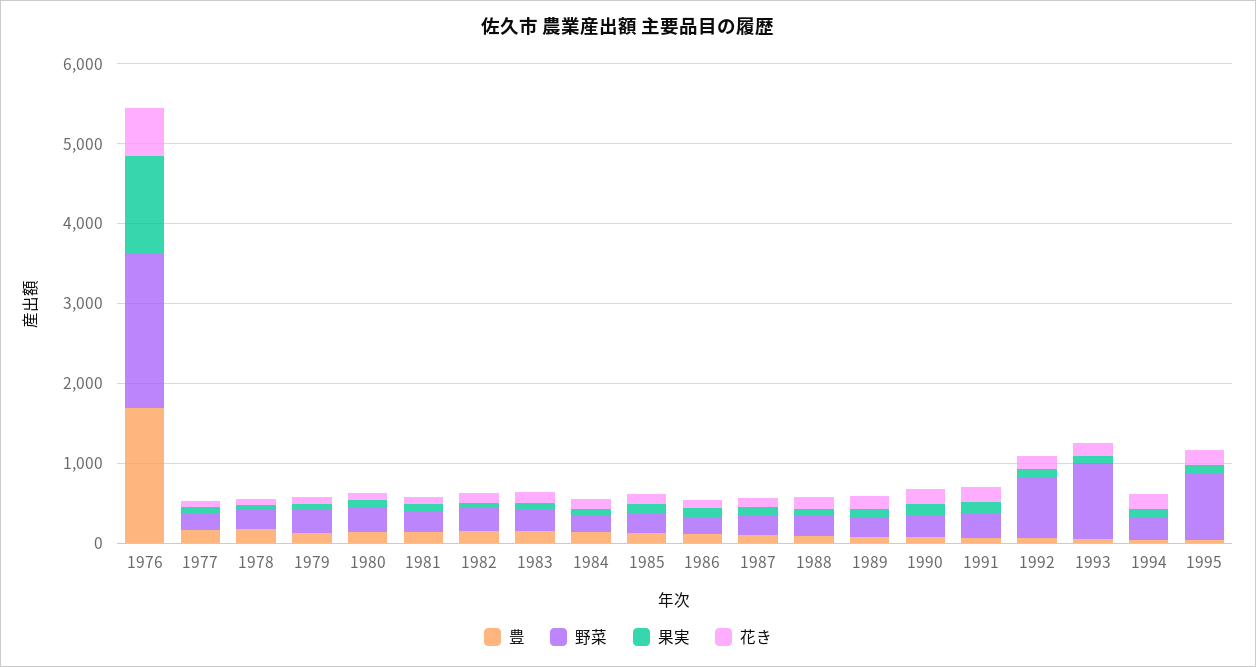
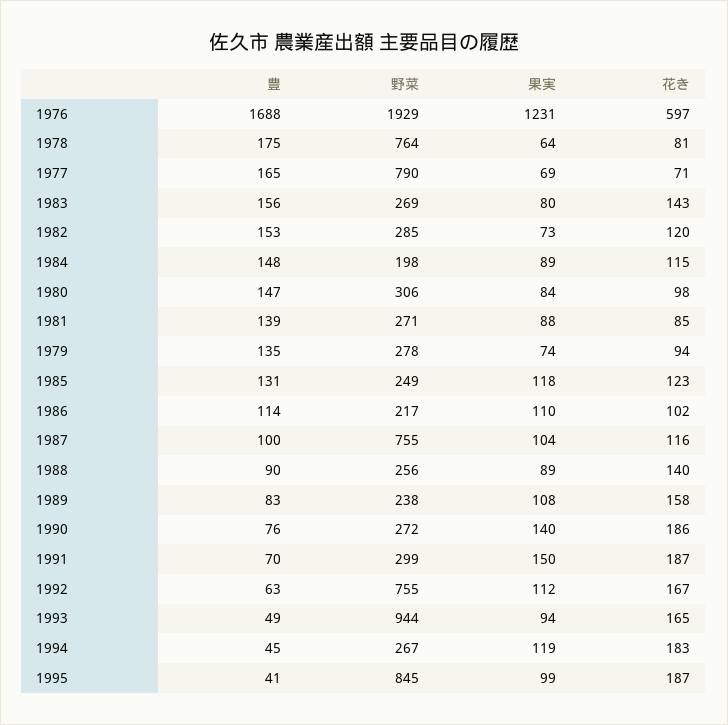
  {
    "豊": {
      "1976": 1688,
      "1977": 165,
      "1978": 175,
      "1979": 135,
      "1980": 147,
      "1981": 139,
      "1982": 153,
      "1983": 156,
      "1984": 148,
      "1985": 131,
      "1986": 114,
      "1987": 100,
      "1988": 90,
      "1989": 83,
      "1990": 76,
      "1991": 70,
      "1992": 63,
      "1993": 49,
      "1994": 45,
      "1995": 41
    },
    "野菜": {
      "1976": 1929,
-     "1977": 200,
+     "1977": 790,
-     "1978": 200,
+     "1978": 764,
      "1979": 278,
      "1980": 306,
      "1981": 271,
      "1982": 285,
      "1983": 269,
      "1984": 198,
      "1985": 249,
      "1986": 217,
-     "1987": 200,
+     "1987": 755,
      "1988": 256,
      "1989": 238,
      "1990": 272,
      "1991": 299,
      "1992": 755,
      "1993": 944,
      "1994": 267,
      "1995": 845
    },
    "果実": {
      "1976": 1231,
      "1977": 69,
      "1978": 64,
      "1979": 74,
      "1980": 84,
      "1981": 88,
      "1982": 73,
      "1983": 80,
      "1984": 89,
      "1985": 118,
      "1986": 110,
      "1987": 104,
      "1988": 89,
      "1989": 108,
      "1990": 140,
      "1991": 150,
      "1992": 112,
      "1993": 94,
      "1994": 119,
      "1995": 99
    },
    "花き": {
      "1976": 597,
      "1977": 71,
      "1978": 81,
      "1979": 94,
      "1980": 98,
      "1981": 85,
      "1982": 120,
      "1983": 143,
      "1984": 115,
      "1985": 123,
      "1986": 102,
      "1987": 116,
      "1988": 140,
      "1989": 158,
      "1990": 186,
      "1991": 187,
      "1992": 167,
      "1993": 165,
      "1994": 183,
      "1995": 187
    }
  }

